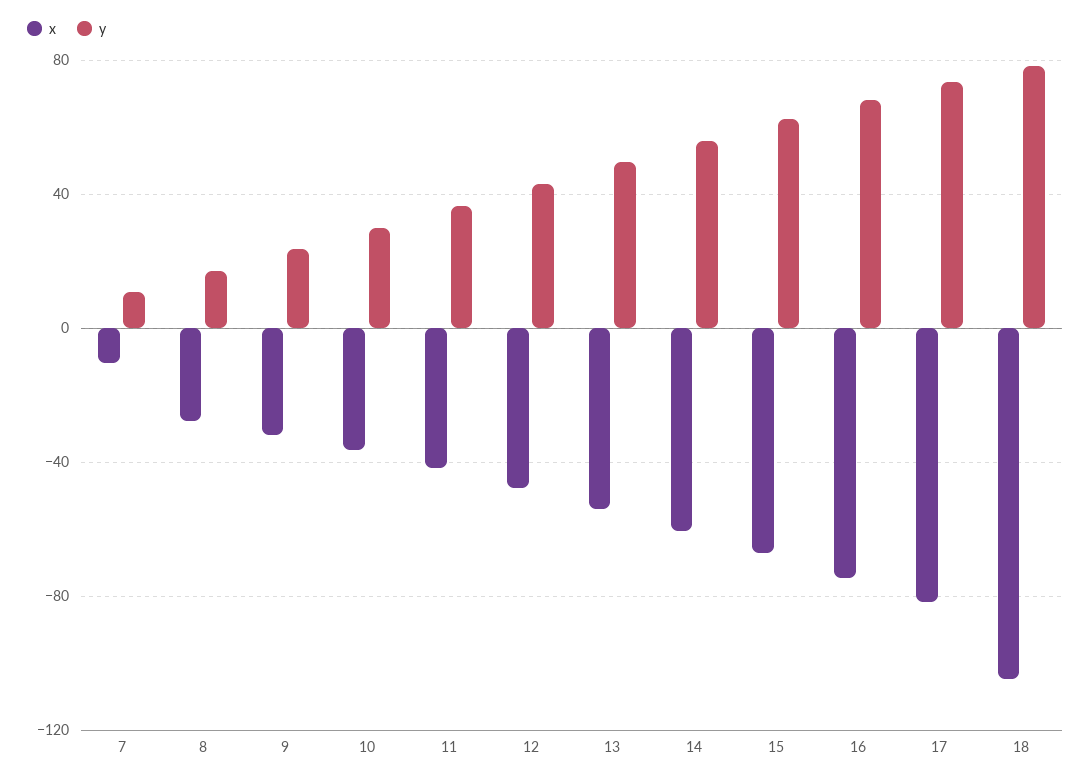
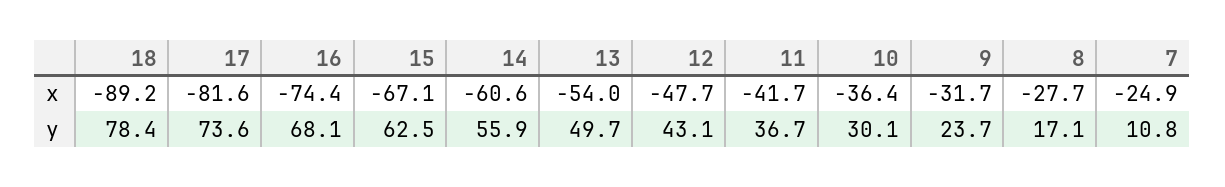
  {
    "x": {
-     "7": -10,
+     "7": -24.9,
      "8": -27.7,
      "9": -31.7,
      "10": -36.4,
      "11": -41.7,
      "12": -47.7,
      "13": -54,
      "14": -60.6,
      "15": -67.1,
      "16": -74.4,
      "17": -81.6,
-     "18": -105
+     "18": -89.2
    },
    "y": {
      "7": 10.8,
      "8": 17.1,
      "9": 23.7,
      "10": 30.1,
      "11": 36.7,
      "12": 43.1,
      "13": 49.7,
      "14": 55.9,
      "15": 62.5,
      "16": 68.1,
      "17": 73.6,
      "18": 78.4
    }
  }

